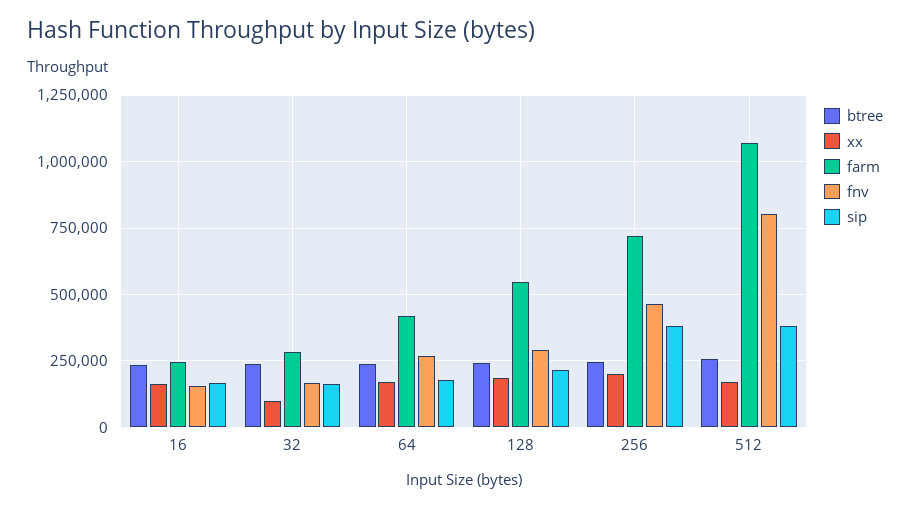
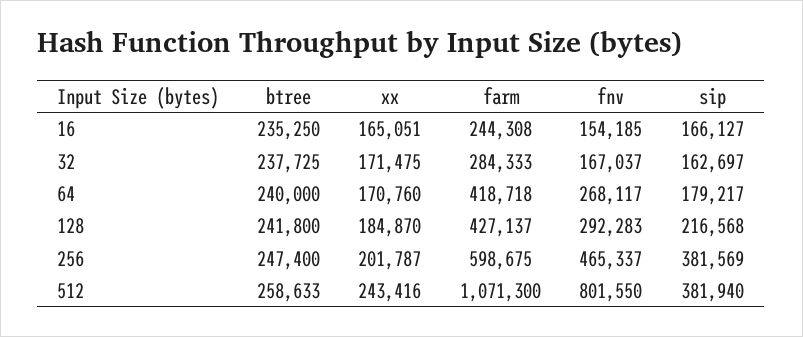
  {
    "btree": {
      "16": 235250,
      "32": 237725,
      "64": 240000,
      "128": 241800,
      "256": 247400,
      "512": 258633
    },
    "xx": {
      "16": 165051,
-     "32": 100000,
+     "32": 171475,
      "64": 170760,
      "128": 184870,
      "256": 201787,
-     "512": 175000
+     "512": 243416
    },
    "farm": {
      "16": 244308,
      "32": 284333,
      "64": 418718,
-     "128": 550000,
+     "128": 427137,
-     "256": 725000,
+     "256": 598675,
      "512": 1071300
    },
    "fnv": {
      "16": 154185,
      "32": 167037,
      "64": 268117,
      "128": 292283,
      "256": 465337,
      "512": 801550
    },
    "sip": {
      "16": 166127,
      "32": 162697,
      "64": 179217,
      "128": 216568,
      "256": 381569,
      "512": 381940
    }
  }

